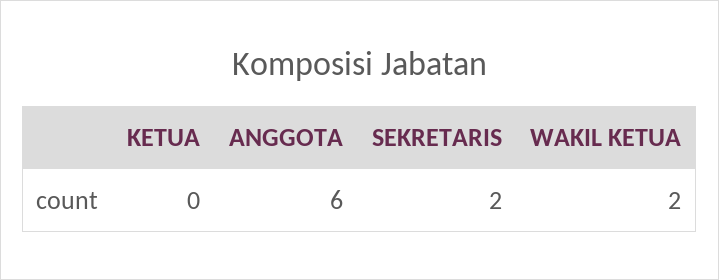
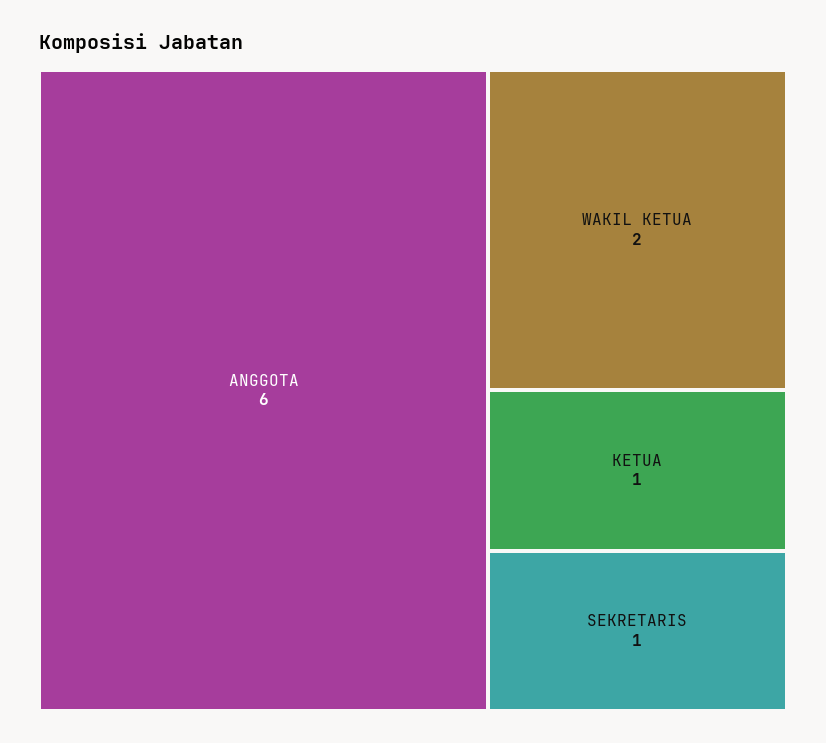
  {
-   "KETUA": 0,
+   "KETUA": 1,
    "ANGGOTA": 6,
-   "SEKRETARIS": 2,
+   "SEKRETARIS": 1,
    "WAKIL KETUA": 2
  }

